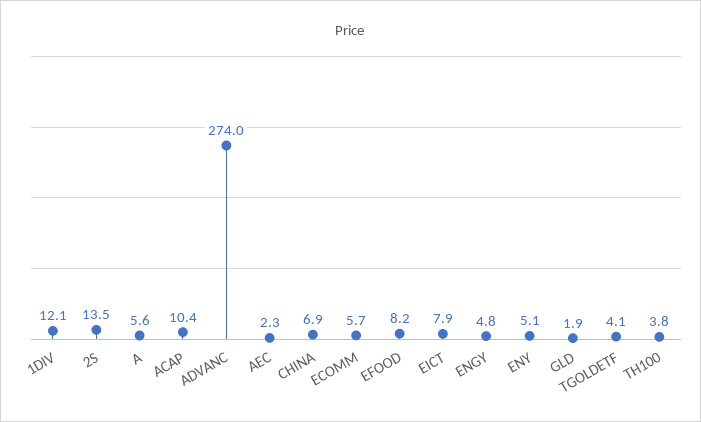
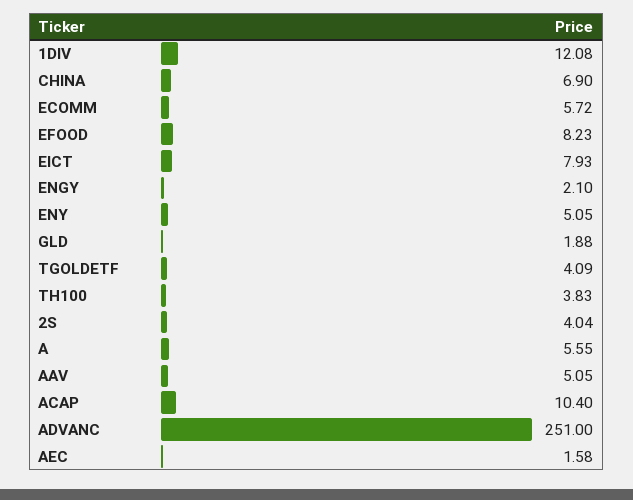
  {
    "1DIV": 12.08,
-   "2S": 13.5,
+   "2S": 4.04,
    "A": 5.55,
    "ACAP": 10.4,
-   "ADVANC": 274,
+   "ADVANC": 251,
-   "AEC": 2.3,
+   "AEC": 1.58,
    "CHINA": 6.9,
    "ECOMM": 5.72,
    "EFOOD": 8.23,
    "EICT": 7.93,
-   "ENGY": 4.8,
+   "ENGY": 2.1,
    "ENY": 5.05,
    "GLD": 1.88,
    "TGOLDETF": 4.09,
-   "TH100": 3.83
+   "TH100": 3.83,
+   "AAV": 5.05
  }

